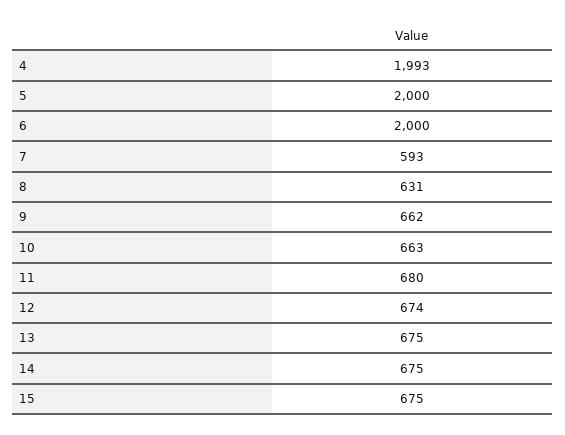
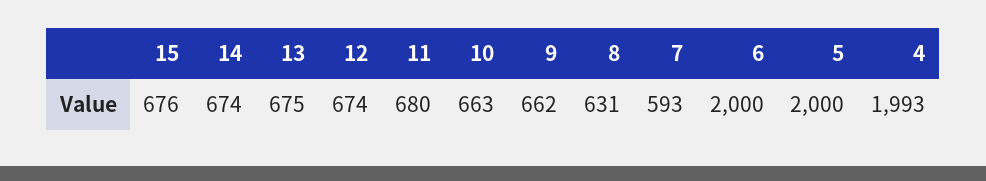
  {
    "4": 1993,
    "5": 2000,
    "6": 2000,
    "7": 593,
    "8": 631,
    "9": 662,
    "10": 663,
    "11": 680,
    "12": 674,
    "13": 675,
-   "14": 675,
+   "14": 674,
-   "15": 675
+   "15": 676
  }

